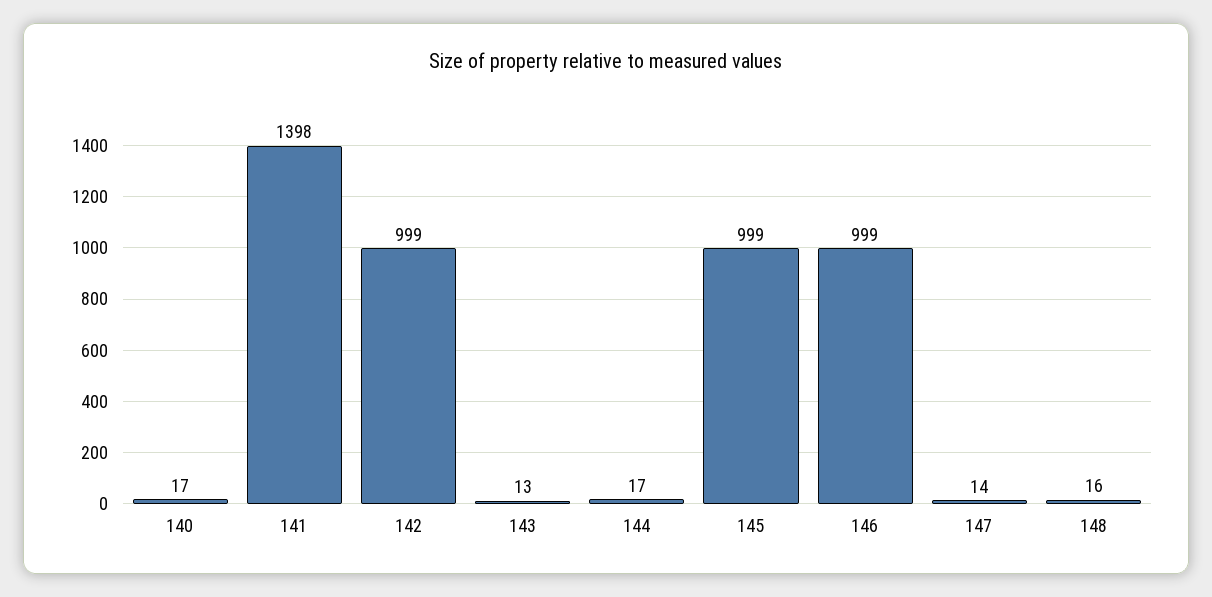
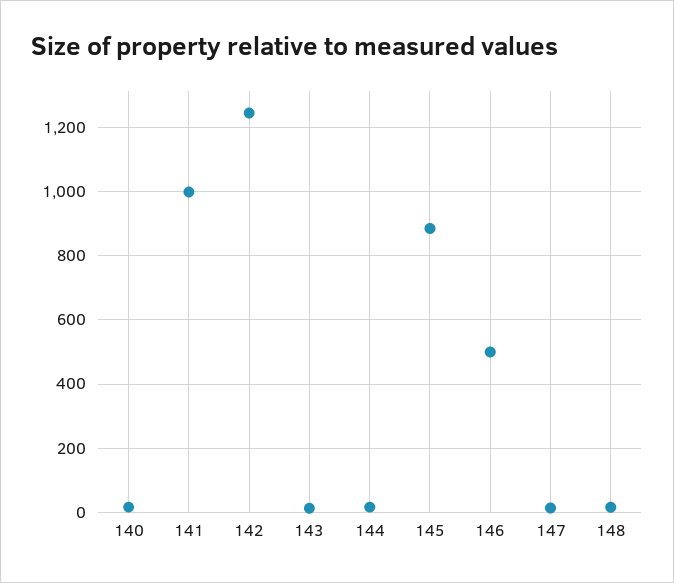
  {
    "140": 17,
-   "141": 1398,
+   "141": 1000,
-   "142": 999,
+   "142": 1240,
    "143": 13,
    "144": 17,
-   "145": 999,
+   "145": 880,
-   "146": 999,
+   "146": 500,
    "147": 14,
    "148": 16
  }

